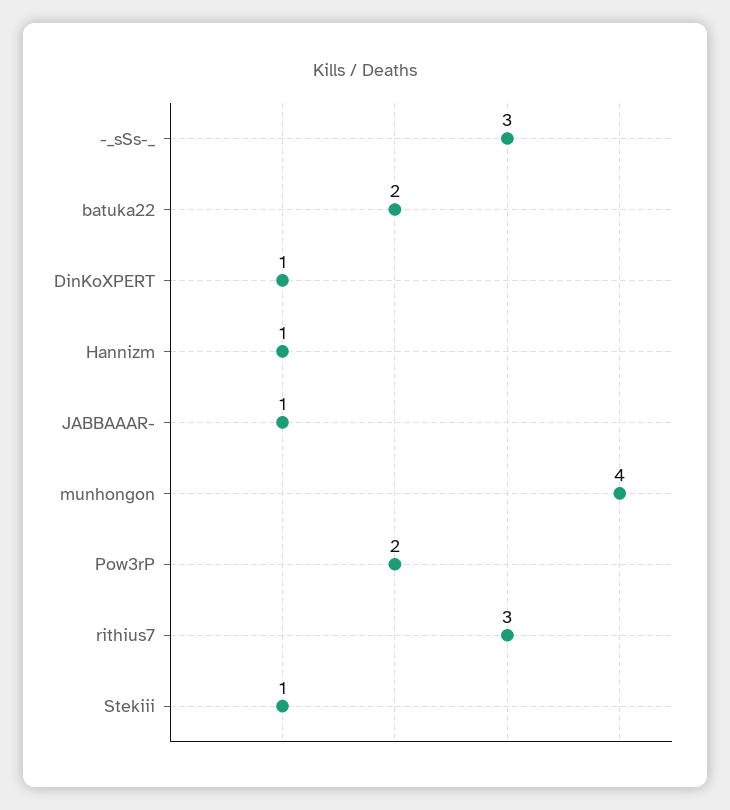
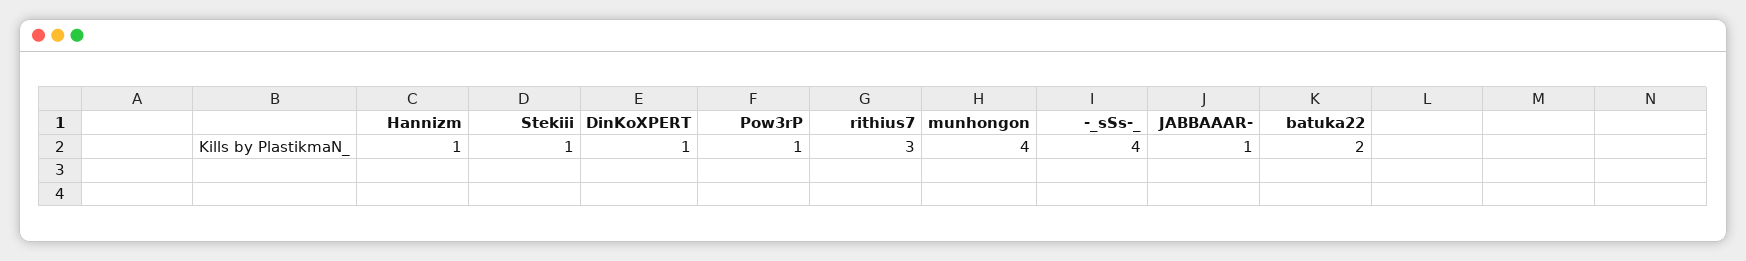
  {
-   "-_sSs-_": 3,
+   "-_sSs-_": 4,
    "batuka22": 2,
    "DinKoXPERT": 1,
    "Hannizm": 1,
    "JABBAAAR-": 1,
    "munhongon": 4,
-   "Pow3rP": 2,
+   "Pow3rP": 1,
    "rithius7": 3,
    "Stekiii": 1
  }

